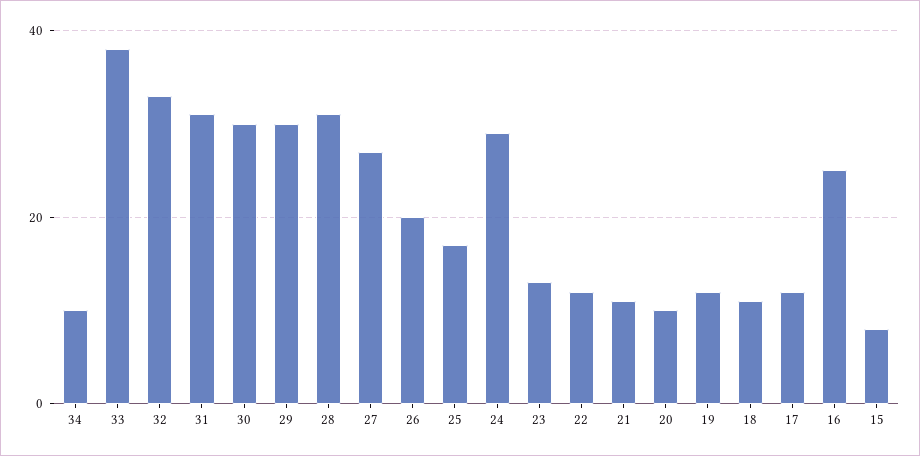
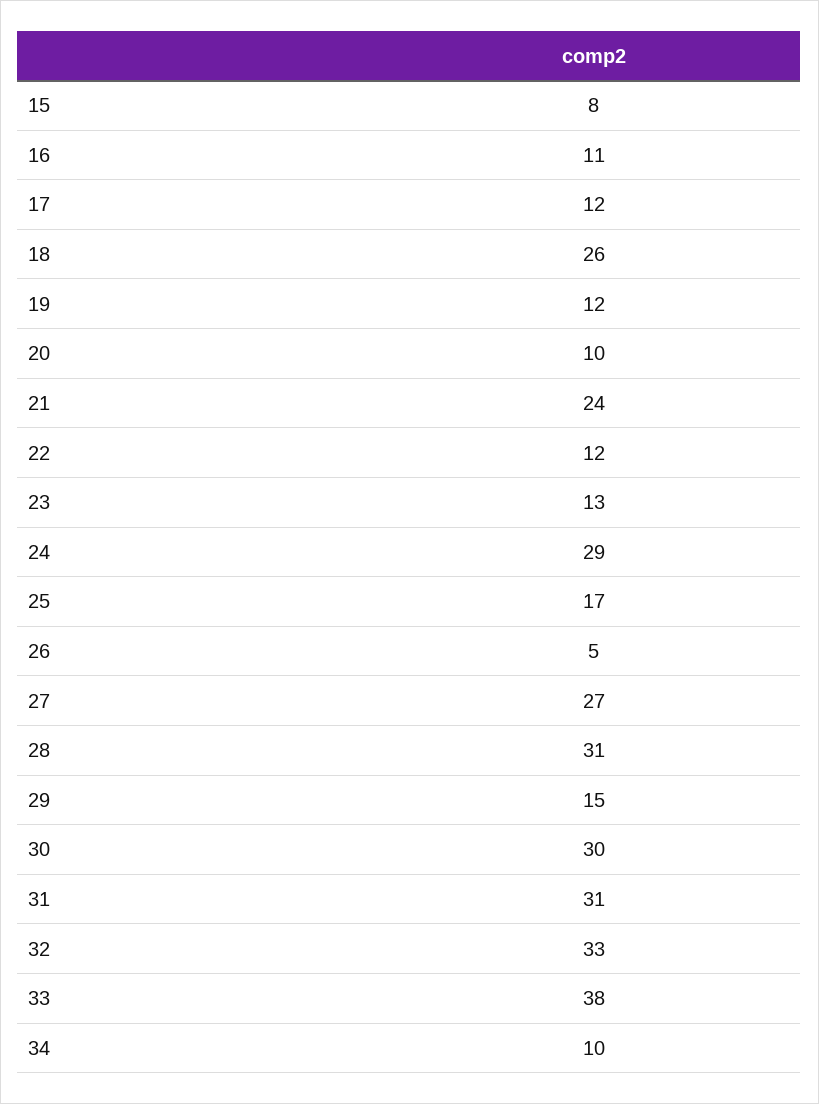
  {
    "34": 10,
    "33": 38,
    "32": 33,
    "31": 31,
    "30": 30,
-   "29": 30,
+   "29": 15,
    "28": 31,
    "27": 27,
-   "26": 20,
+   "26": 5,
    "25": 17,
    "24": 29,
    "23": 13,
    "22": 12,
-   "21": 10,
+   "21": 24,
    "20": 10,
    "19": 12,
-   "18": 10,
+   "18": 26,
    "17": 12,
-   "16": 25,
+   "16": 11,
    "15": 8
  }

